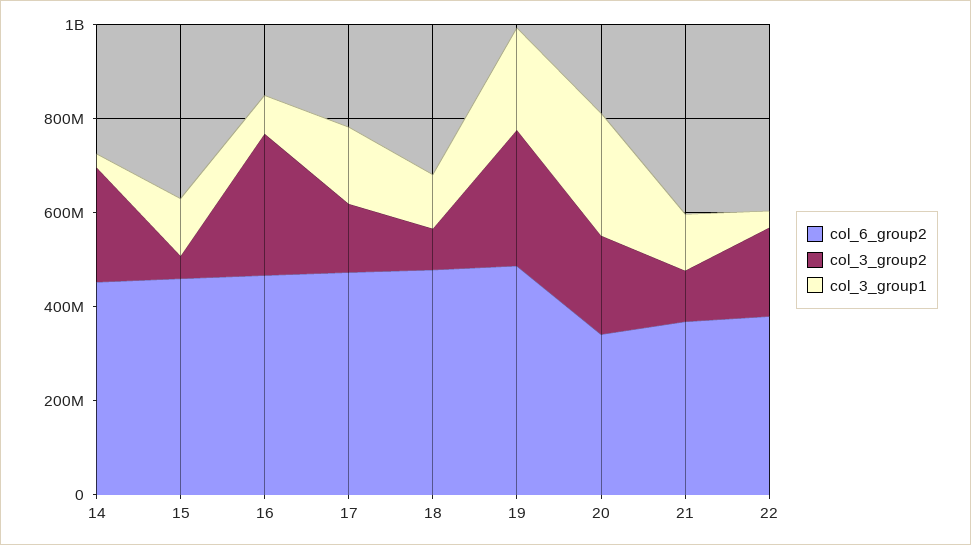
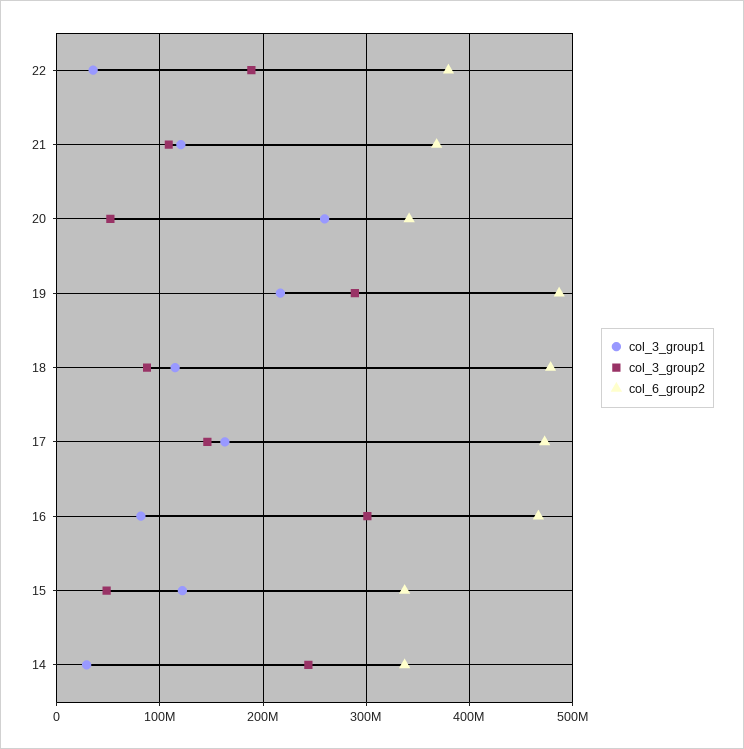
  {
    "col_6_group2": {
-     "14": 450000000,
+     "14": 340000000,
-     "15": 450000000,
+     "15": 340000000,
      "16": 470000000,
      "17": 470000000,
      "18": 480000000,
      "19": 490000000,
      "20": 340000000,
      "21": 370000000,
      "22": 380000000
    },
    "col_3_group2": {
      "14": 240000000,
      "15": 50000000,
      "16": 300000000,
      "17": 150000000,
      "18": 90000000,
      "19": 290000000,
-     "20": 200000000,
+     "20": 50000000,
      "21": 110000000,
      "22": 190000000
    },
    "col_3_group1": {
      "14": 30000000,
      "15": 120000000,
      "16": 80000000,
      "17": 160000000,
      "18": 110000000,
      "19": 220000000,
      "20": 260000000,
      "21": 120000000,
      "22": 40000000
    }
  }

